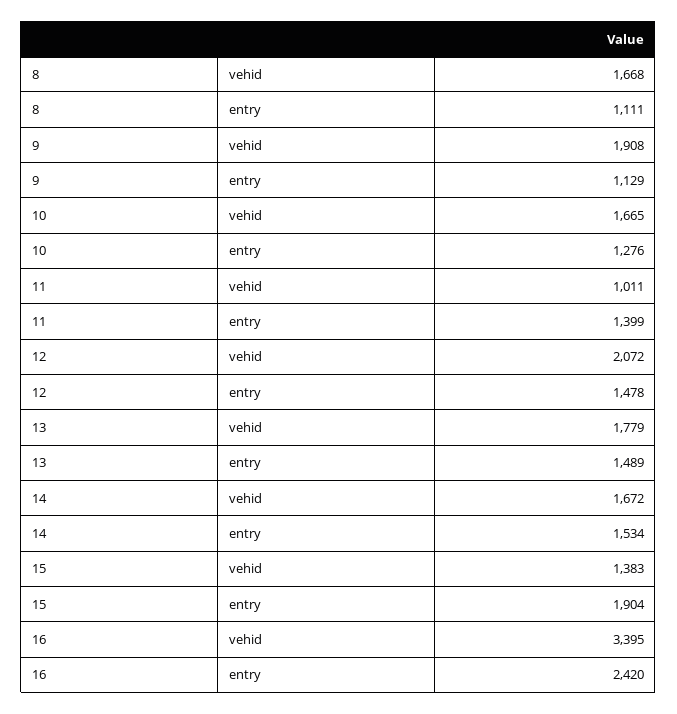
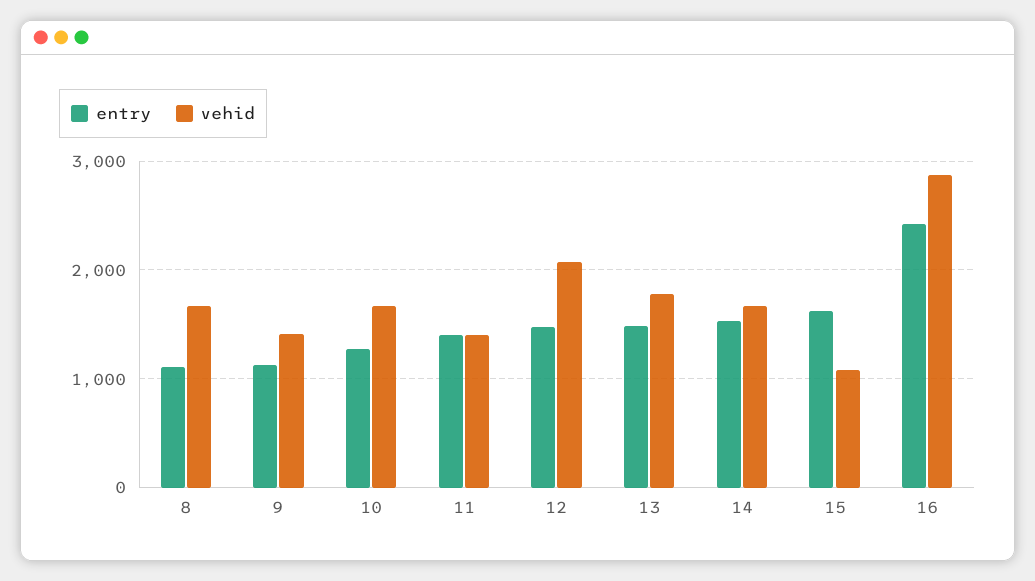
  {
    "vehid": {
      "8": 1668,
-     "9": 1908,
+     "9": 1400,
      "10": 1665,
-     "11": 1011,
+     "11": 1400,
      "12": 2072,
      "13": 1779,
      "14": 1672,
-     "15": 1383,
+     "15": 1100,
-     "16": 3395
+     "16": 2900
    },
    "entry": {
      "8": 1111,
      "9": 1129,
      "10": 1276,
      "11": 1399,
      "12": 1478,
      "13": 1489,
      "14": 1534,
-     "15": 1904,
+     "15": 1600,
      "16": 2420
    }
  }

